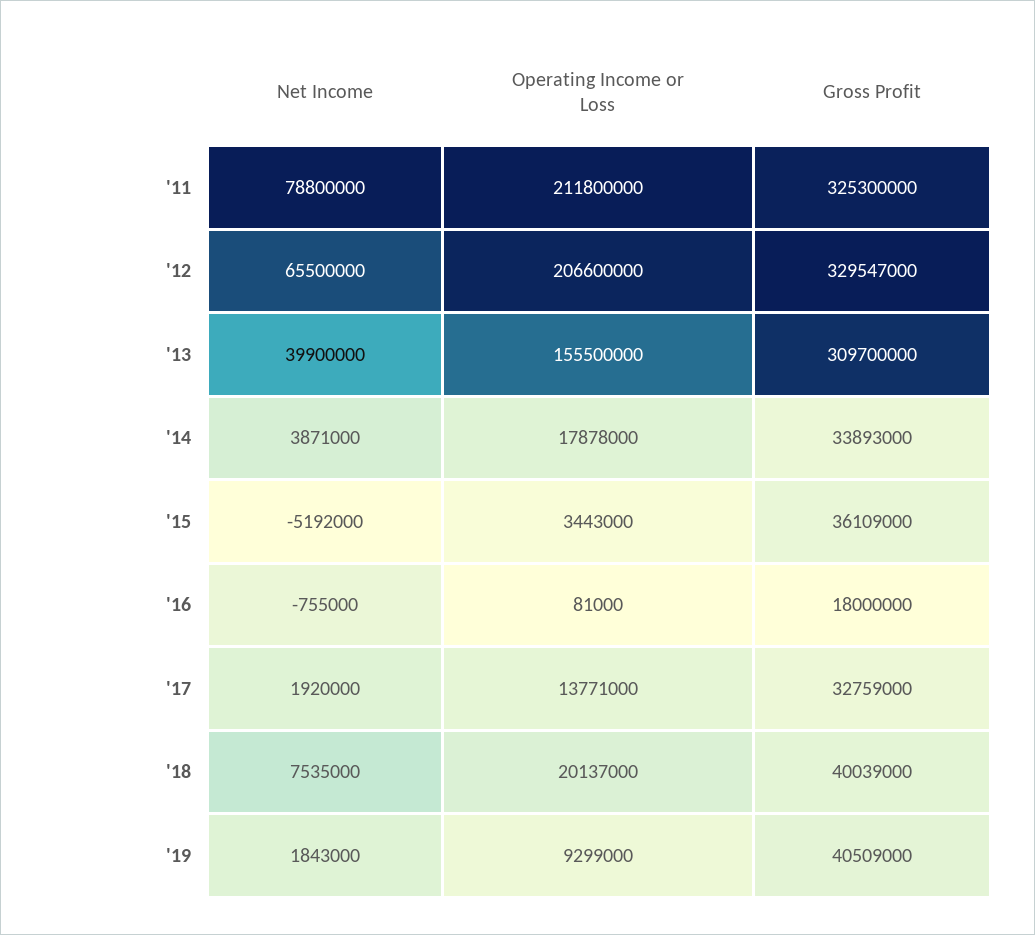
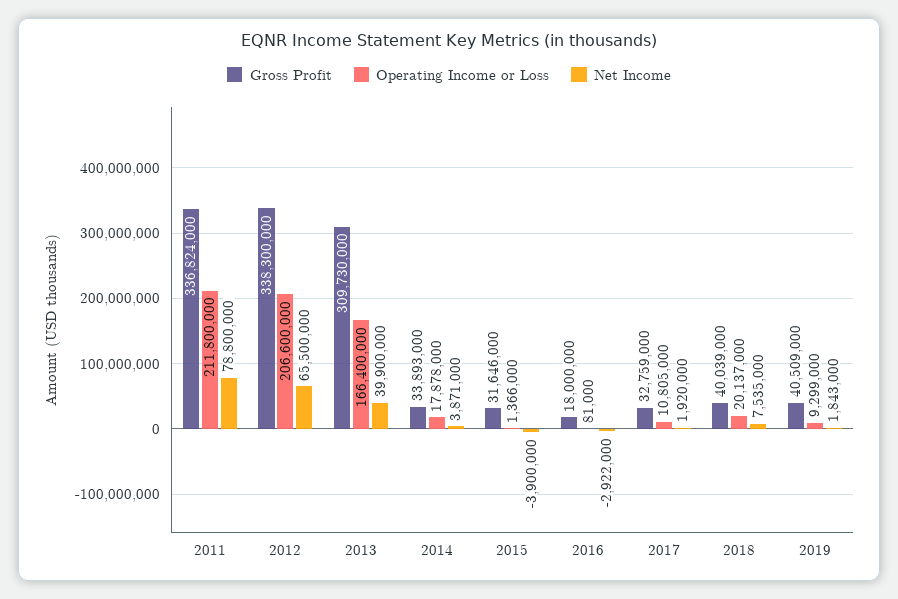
  {
    "Net Income": {
      "'11": 78800000,
      "'12": 65500000,
      "'13": 39900000,
      "'14": 3871000,
-     "'15": -5192000,
+     "'15": -3900000,
-     "'16": -755000,
+     "'16": -2922000,
      "'17": 1920000,
      "'18": 7535000,
      "'19": 1843000
    },
    "Operating Income or Loss": {
      "'11": 211800000,
      "'12": 206600000,
-     "'13": 155500000,
+     "'13": 166400000,
      "'14": 17878000,
-     "'15": 3443000,
+     "'15": 1366000,
      "'16": 81000,
-     "'17": 13771000,
+     "'17": 10805000,
      "'18": 20137000,
      "'19": 9299000
    },
    "Gross Profit": {
-     "'11": 325300000,
+     "'11": 336824000,
-     "'12": 329547000,
+     "'12": 338300000,
-     "'13": 309700000,
+     "'13": 309730000,
      "'14": 33893000,
-     "'15": 36109000,
+     "'15": 31646000,
      "'16": 18000000,
      "'17": 32759000,
      "'18": 40039000,
      "'19": 40509000
    }
  }

